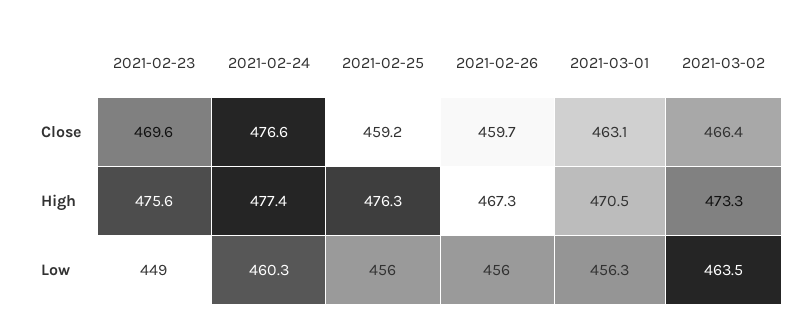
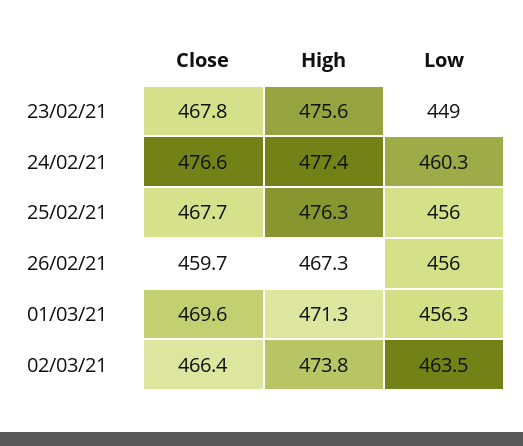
  {
    "2021-02-23": {
-     "Close": 469.6,
+     "Close": 467.8,
      "High": 475.6,
      "Low": 449
    },
    "2021-02-24": {
      "Close": 476.6,
      "High": 477.4,
      "Low": 460.3
    },
    "2021-02-25": {
-     "Close": 459.2,
+     "Close": 467.7,
      "High": 476.3,
      "Low": 456
    },
    "2021-02-26": {
      "Close": 459.7,
      "High": 467.3,
      "Low": 456
    },
    "2021-03-01": {
-     "Close": 463.1,
+     "Close": 469.6,
-     "High": 470.5,
+     "High": 471.3,
      "Low": 456.3
    },
    "2021-03-02": {
      "Close": 466.4,
-     "High": 473.3,
+     "High": 473.8,
      "Low": 463.5
    }
  }

